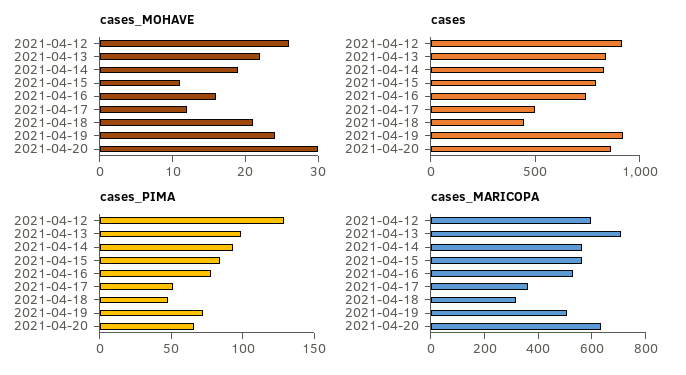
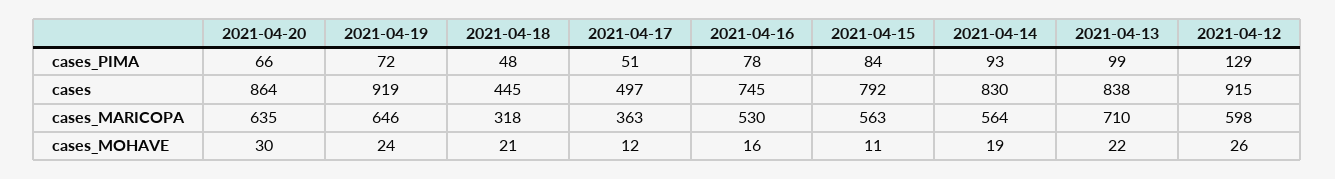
  {
    "cases_MOHAVE": {
      "2021-04-12": 26,
      "2021-04-13": 22,
      "2021-04-14": 19,
      "2021-04-15": 11,
      "2021-04-16": 16,
      "2021-04-17": 12,
      "2021-04-18": 21,
      "2021-04-19": 24,
      "2021-04-20": 30
    },
    "cases": {
      "2021-04-12": 915,
      "2021-04-13": 838,
      "2021-04-14": 830,
      "2021-04-15": 792,
      "2021-04-16": 745,
      "2021-04-17": 497,
      "2021-04-18": 445,
      "2021-04-19": 919,
      "2021-04-20": 864
    },
    "cases_PIMA": {
      "2021-04-12": 129,
      "2021-04-13": 99,
      "2021-04-14": 93,
      "2021-04-15": 84,
      "2021-04-16": 78,
      "2021-04-17": 51,
      "2021-04-18": 48,
      "2021-04-19": 72,
      "2021-04-20": 66
    },
    "cases_MARICOPA": {
      "2021-04-12": 598,
      "2021-04-13": 710,
      "2021-04-14": 564,
      "2021-04-15": 563,
      "2021-04-16": 530,
      "2021-04-17": 363,
      "2021-04-18": 318,
-     "2021-04-19": 500,
+     "2021-04-19": 646,
      "2021-04-20": 635
    }
  }

